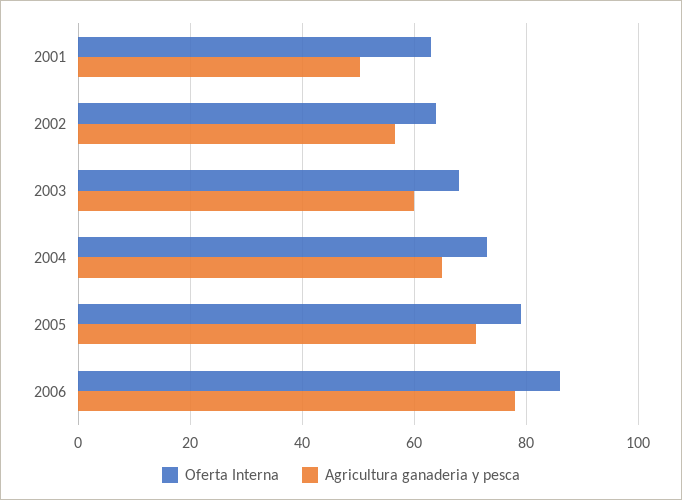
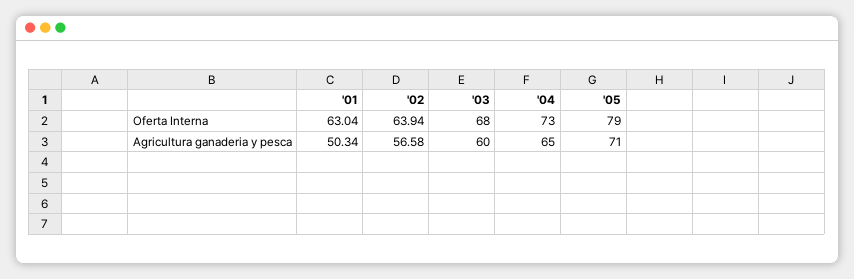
  {
    "Oferta Interna": {
      "2001": 63.04,
      "2002": 63.94,
      "2003": 68,
      "2004": 73,
-     "2005": 79,
+     "2005": 79
-     "2006": 86
    },
    "Agricultura ganaderia y pesca": {
      "2001": 50.34,
      "2002": 56.58,
      "2003": 60,
      "2004": 65,
-     "2005": 71,
+     "2005": 71
-     "2006": 78
    }
  }

